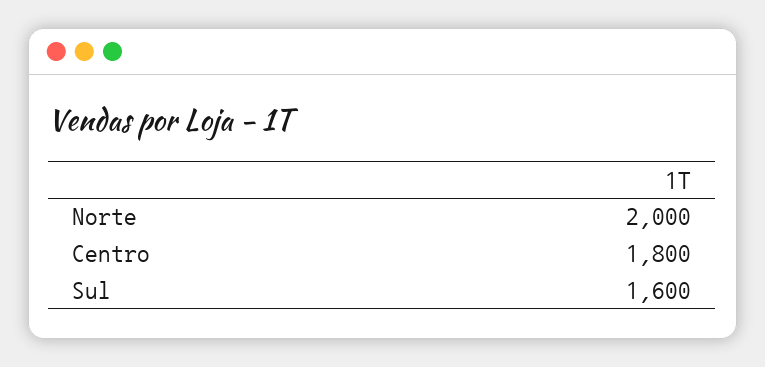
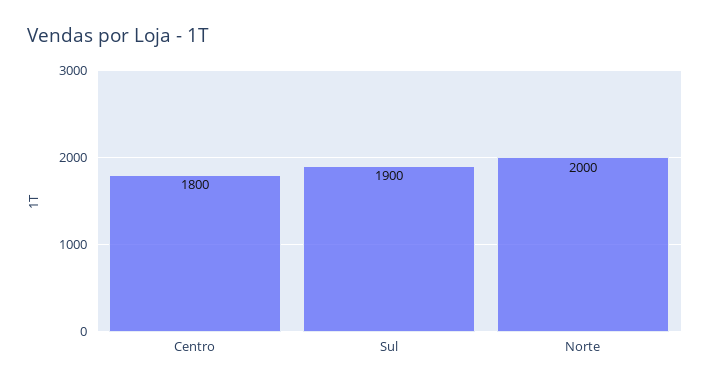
  {
    "Norte": 2000,
    "Centro": 1800,
-   "Sul": 1600
+   "Sul": 1900
  }

